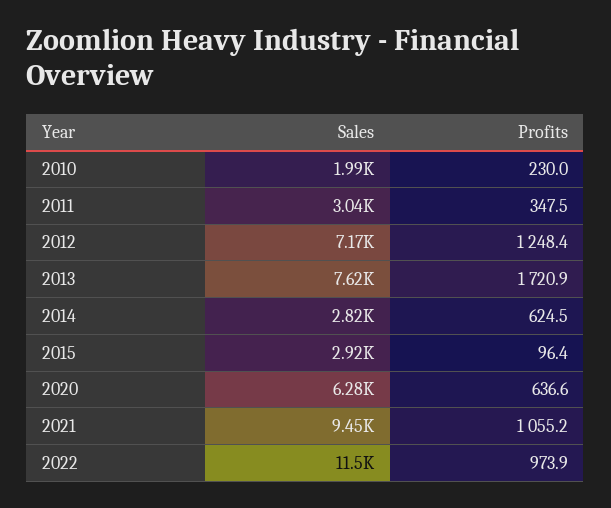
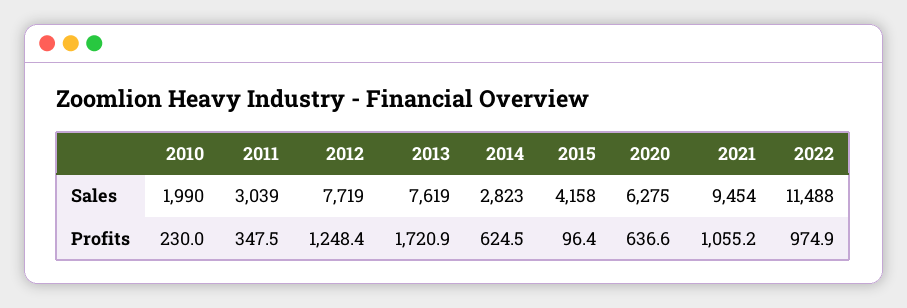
  {
    "Sales": {
      "2010": 1990,
      "2011": 3039,
-     "2012": 7170,
+     "2012": 7719,
      "2013": 7619,
      "2014": 2823,
-     "2015": 2920,
+     "2015": 4158,
      "2020": 6275,
      "2021": 9454,
      "2022": 11488
    },
    "Profits": {
      "2010": 230,
      "2011": 347.5,
      "2012": 1248.4,
      "2013": 1720.9,
      "2014": 624.5,
      "2015": 96.4,
      "2020": 636.6,
      "2021": 1055.2,
-     "2022": 973.9
+     "2022": 974.9
    }
  }

